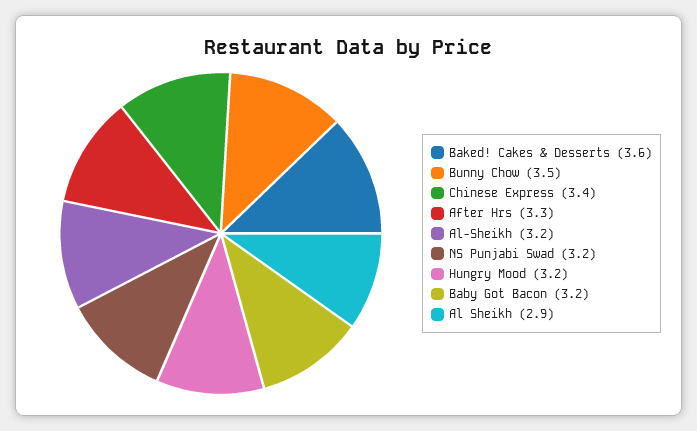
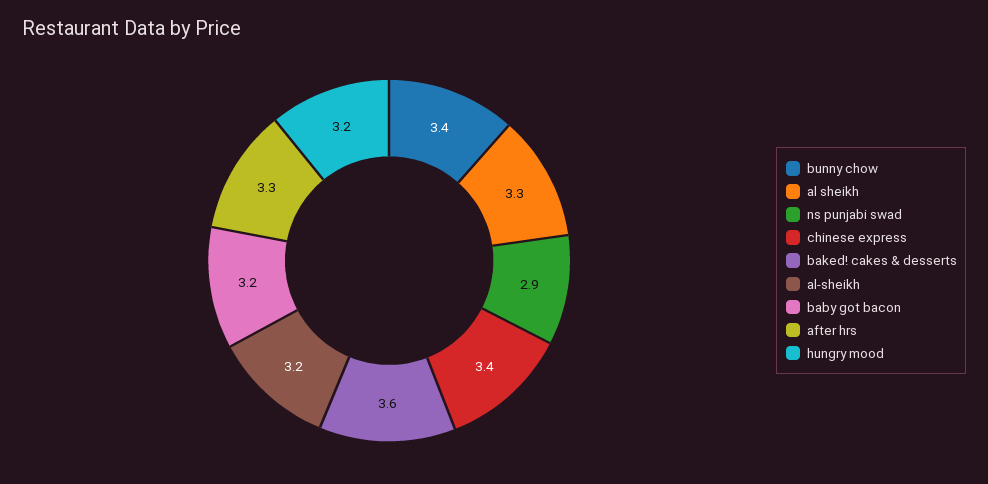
  {
    "Baked! Cakes & Desserts": 3.6,
-   "Bunny Chow": 3.5,
+   "Bunny Chow": 3.4,
    "Chinese Express": 3.4,
    "After Hrs": 3.3,
    "Al-Sheikh": 3.2,
-   "NS Punjabi Swad": 3.2,
+   "NS Punjabi Swad": 2.9,
    "Hungry Mood": 3.2,
    "Baby Got Bacon": 3.2,
-   "Al Sheikh": 2.9
+   "Al Sheikh": 3.3
  }

